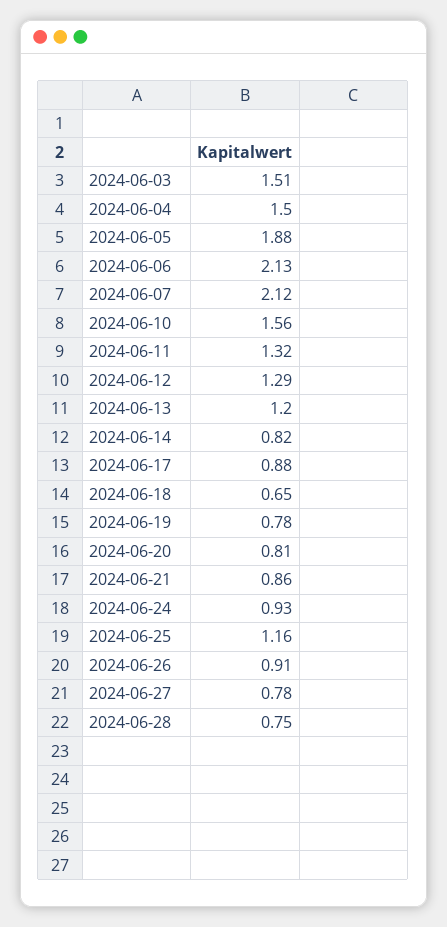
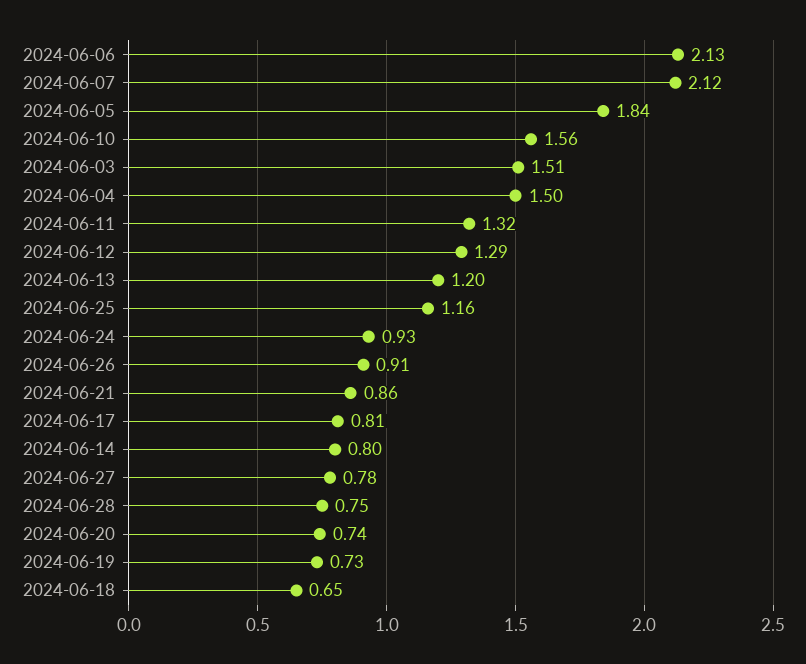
  {
    "2024-06-03": 1.51,
    "2024-06-04": 1.5,
-   "2024-06-05": 1.88,
+   "2024-06-05": 1.84,
    "2024-06-06": 2.13,
    "2024-06-07": 2.12,
    "2024-06-10": 1.56,
    "2024-06-11": 1.32,
    "2024-06-12": 1.29,
    "2024-06-13": 1.2,
-   "2024-06-14": 0.82,
+   "2024-06-14": 0.8,
-   "2024-06-17": 0.88,
+   "2024-06-17": 0.81,
    "2024-06-18": 0.65,
-   "2024-06-19": 0.78,
+   "2024-06-19": 0.73,
-   "2024-06-20": 0.81,
+   "2024-06-20": 0.74,
    "2024-06-21": 0.86,
    "2024-06-24": 0.93,
    "2024-06-25": 1.16,
    "2024-06-26": 0.91,
    "2024-06-27": 0.78,
    "2024-06-28": 0.75
  }

